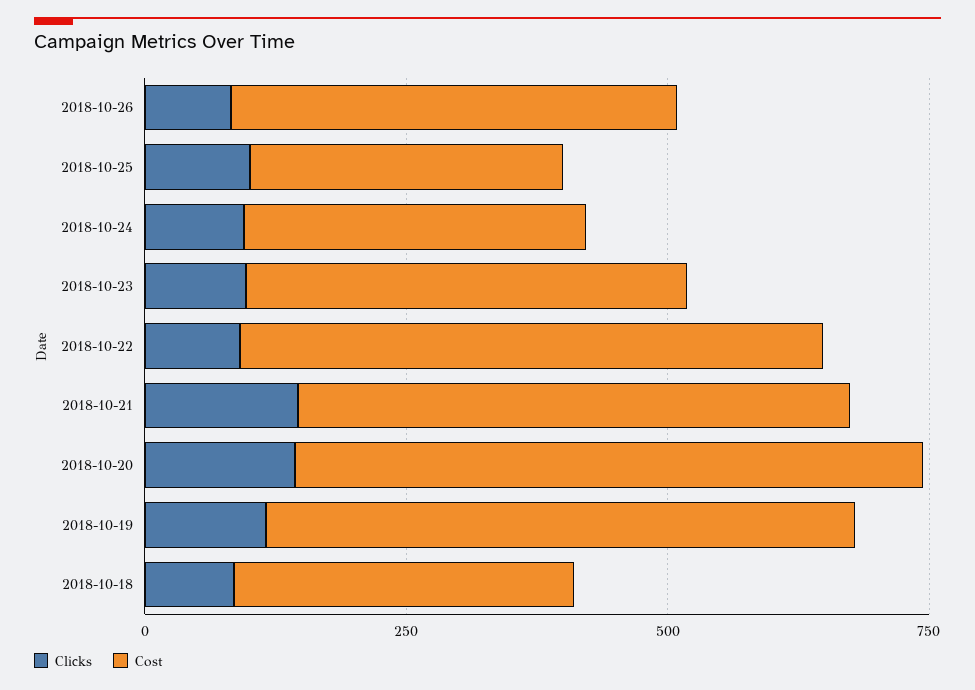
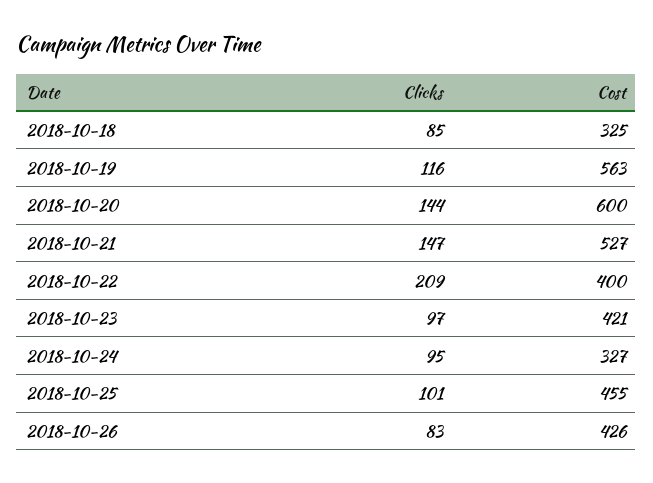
  {
    "Clicks": {
      "2018-10-26": 83,
      "2018-10-25": 101,
      "2018-10-24": 95,
      "2018-10-23": 97,
-     "2018-10-22": 100,
+     "2018-10-22": 209,
      "2018-10-21": 147,
      "2018-10-20": 144,
      "2018-10-19": 116,
      "2018-10-18": 85
    },
    "Cost": {
      "2018-10-26": 426,
-     "2018-10-25": 300,
+     "2018-10-25": 455,
      "2018-10-24": 327,
      "2018-10-23": 421,
-     "2018-10-22": 550,
+     "2018-10-22": 400,
      "2018-10-21": 527,
      "2018-10-20": 600,
      "2018-10-19": 563,
      "2018-10-18": 325
    }
  }

